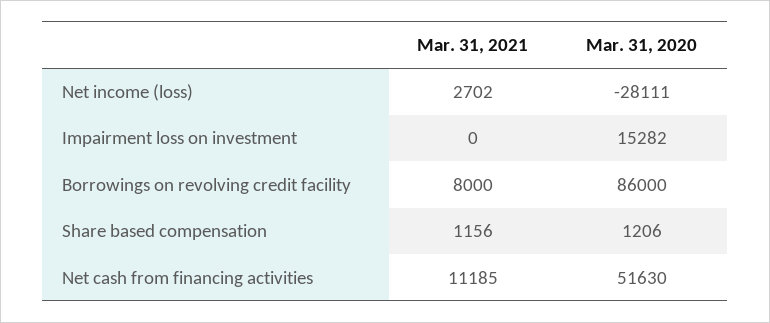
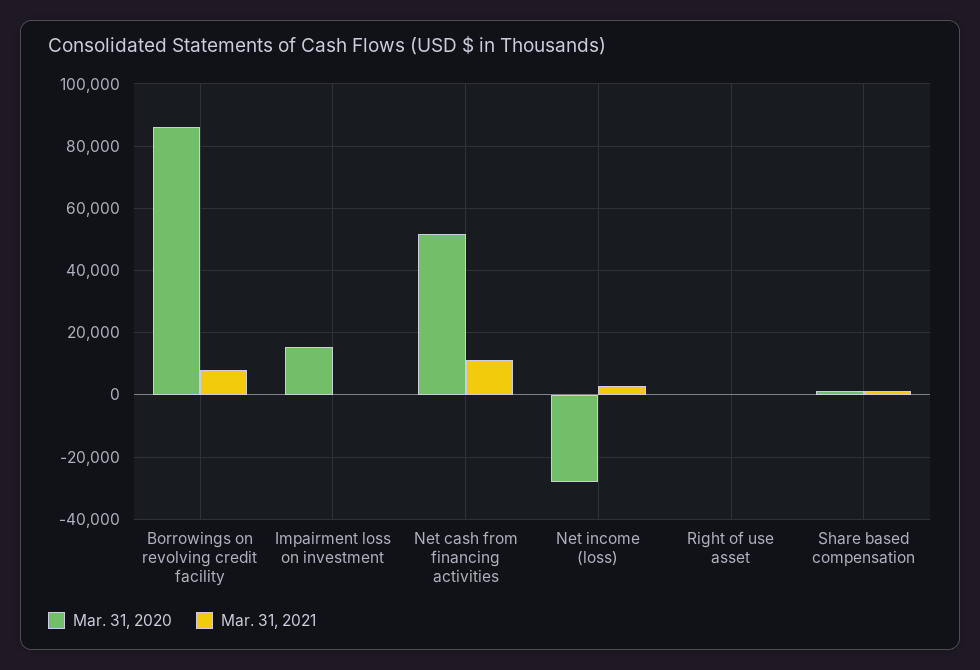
  {
    "Mar. 31, 2021": {
      "Net income (loss)": 2702,
      "Impairment loss on investment": 0,
      "Borrowings on revolving credit facility": 8000,
      "Share based compensation": 1156,
-     "Net cash from financing activities": 11185
+     "Net cash from financing activities": 11185,
+     "Right of use asset": 0
    },
    "Mar. 31, 2020": {
      "Net income (loss)": -28111,
      "Impairment loss on investment": 15282,
      "Borrowings on revolving credit facility": 86000,
      "Share based compensation": 1206,
-     "Net cash from financing activities": 51630
+     "Net cash from financing activities": 51630,
+     "Right of use asset": 0
    }
  }

